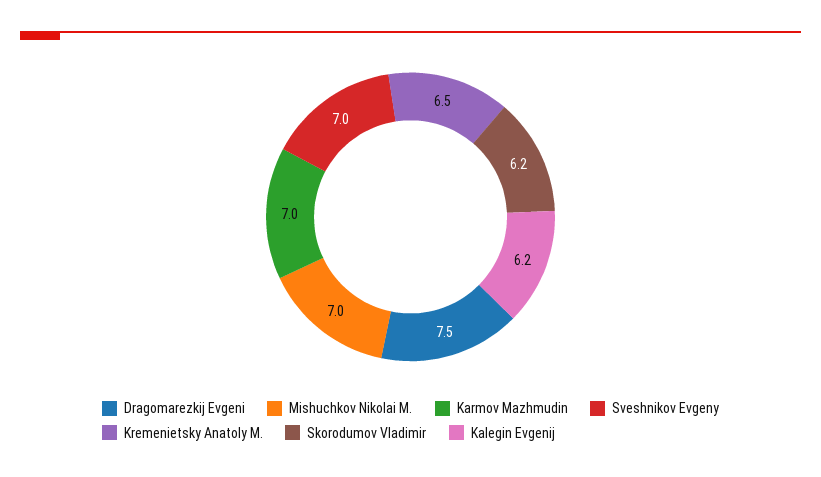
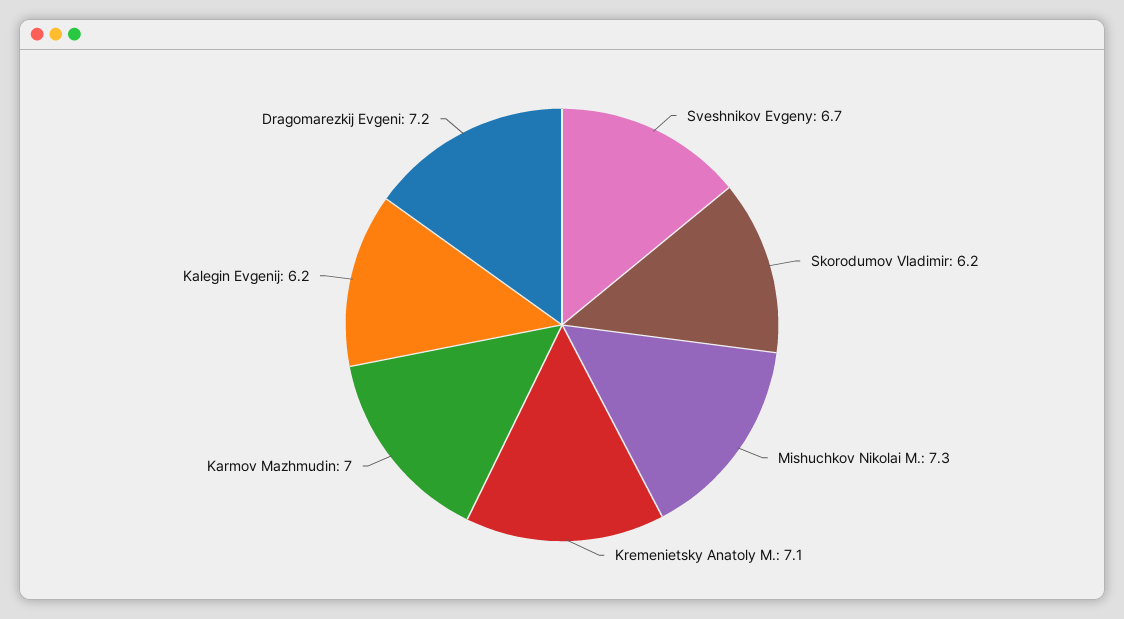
  {
-   "Dragomarezkij Evgeni": 7.5,
+   "Dragomarezkij Evgeni": 7.2,
-   "Mishuchkov Nikolai M.": 7,
+   "Mishuchkov Nikolai M.": 7.3,
    "Karmov Mazhmudin": 7,
-   "Sveshnikov Evgeny": 7,
+   "Sveshnikov Evgeny": 6.7,
-   "Kremenietsky Anatoly M.": 6.5,
+   "Kremenietsky Anatoly M.": 7.1,
    "Skorodumov Vladimir": 6.2,
    "Kalegin Evgenij": 6.2
  }

